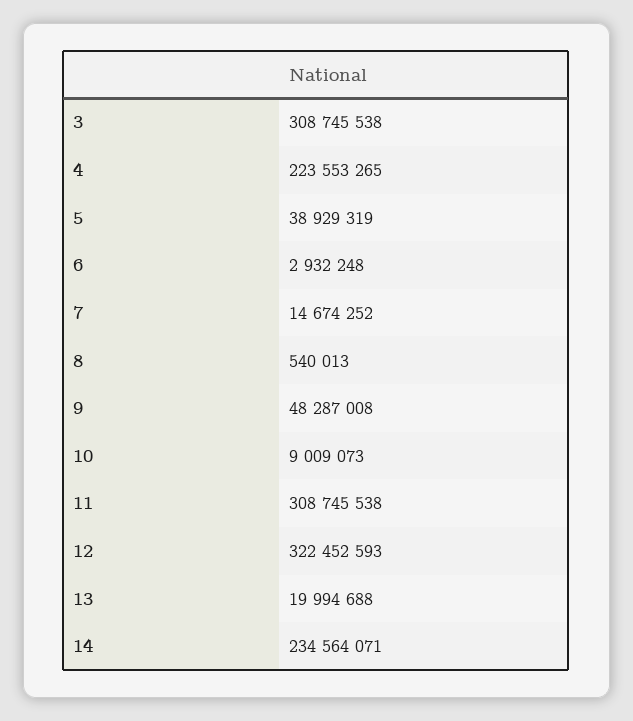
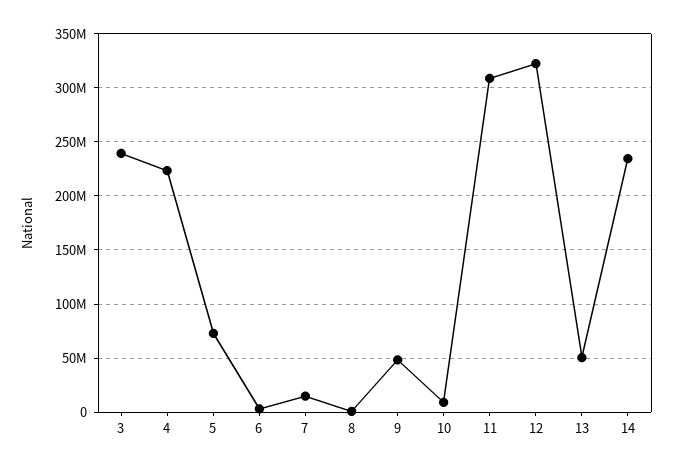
  {
-   "3": 308745538,
+   "3": 240000000,
    "4": 223553265,
-   "5": 38929319,
+   "5": 70000000,
    "6": 2932248,
    "7": 14674252,
    "8": 540013,
    "9": 48287008,
    "10": 9009073,
    "11": 308745538,
    "12": 322452593,
-   "13": 19994688,
+   "13": 50000000,
    "14": 234564071
  }

